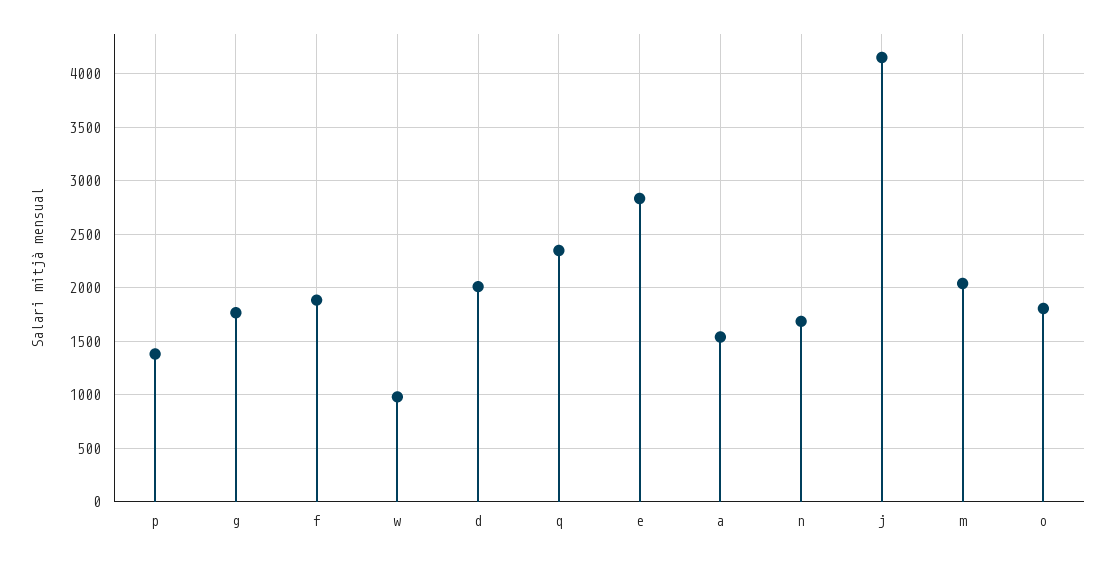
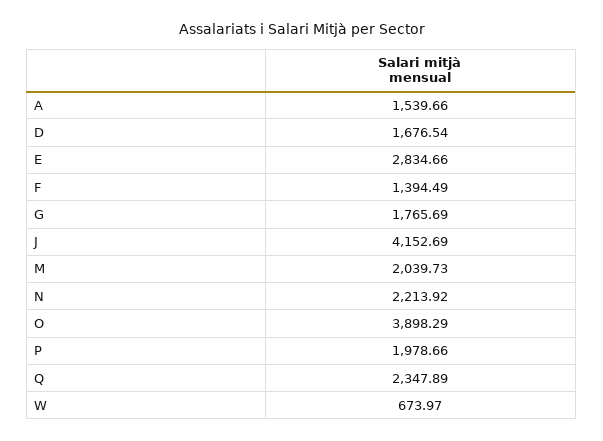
  {
-   "p": 1400,
+   "p": 1978.66,
    "g": 1765.69,
-   "f": 1900,
+   "f": 1394.49,
-   "w": 1000,
+   "w": 673.97,
-   "d": 2000,
+   "d": 1676.54,
    "q": 2347.89,
    "e": 2834.66,
    "a": 1539.66,
-   "n": 1700,
+   "n": 2213.92,
    "j": 4152.69,
    "m": 2039.73,
-   "o": 1800
+   "o": 3898.29
  }

